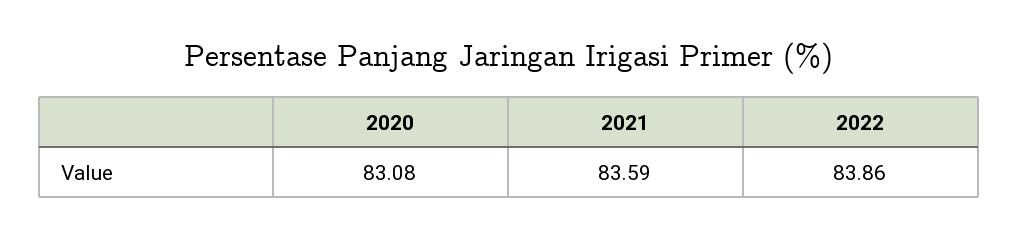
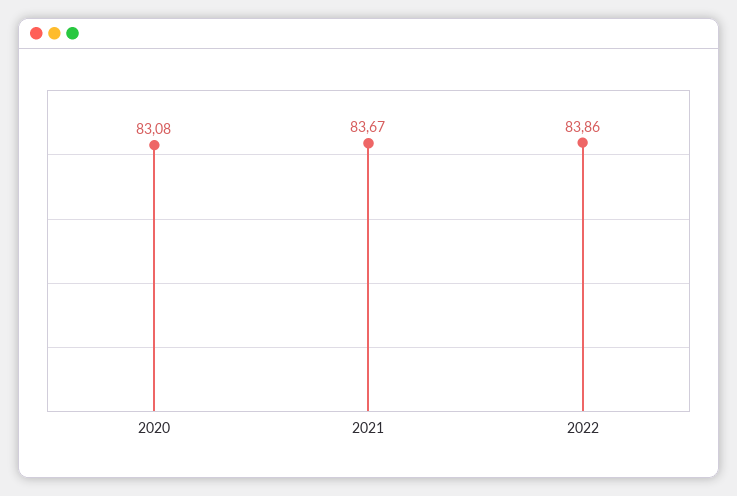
  {
    "2020": 83.08,
-   "2021": 83.59,
+   "2021": 83.67,
    "2022": 83.86
  }

